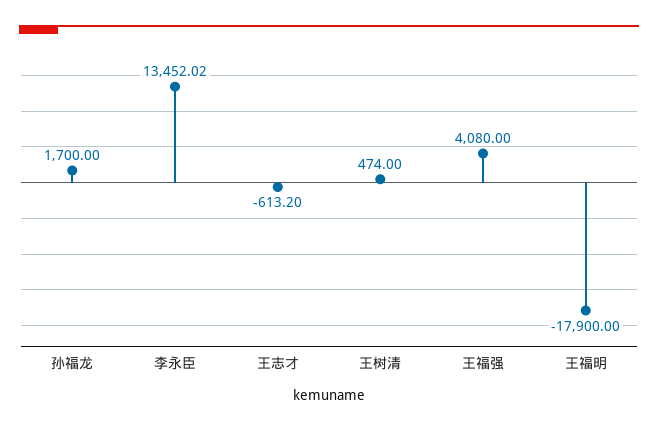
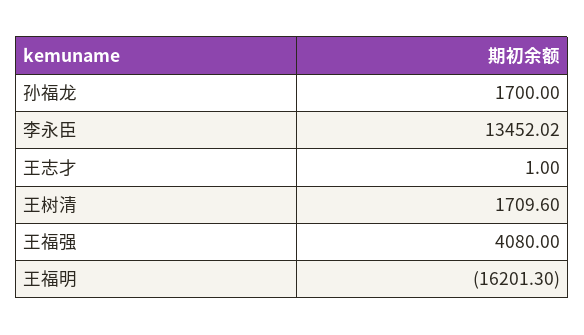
  {
    "孙福龙": 1700,
    "李永臣": 13452.02,
-   "王志才": -613.2,
+   "王志才": 1,
-   "王树清": 474,
+   "王树清": 1709.6,
    "王福强": 4080,
-   "王福明": -17900
+   "王福明": -16201.3
  }

